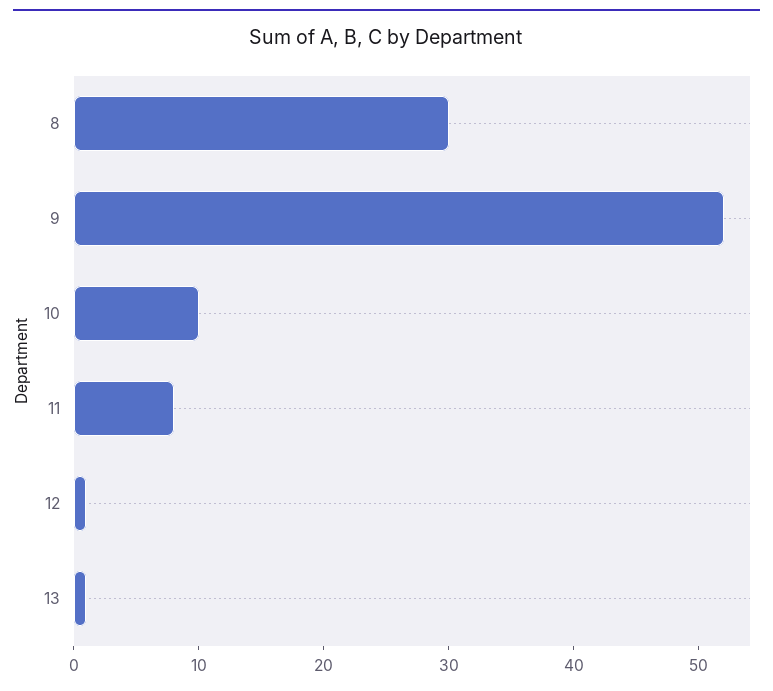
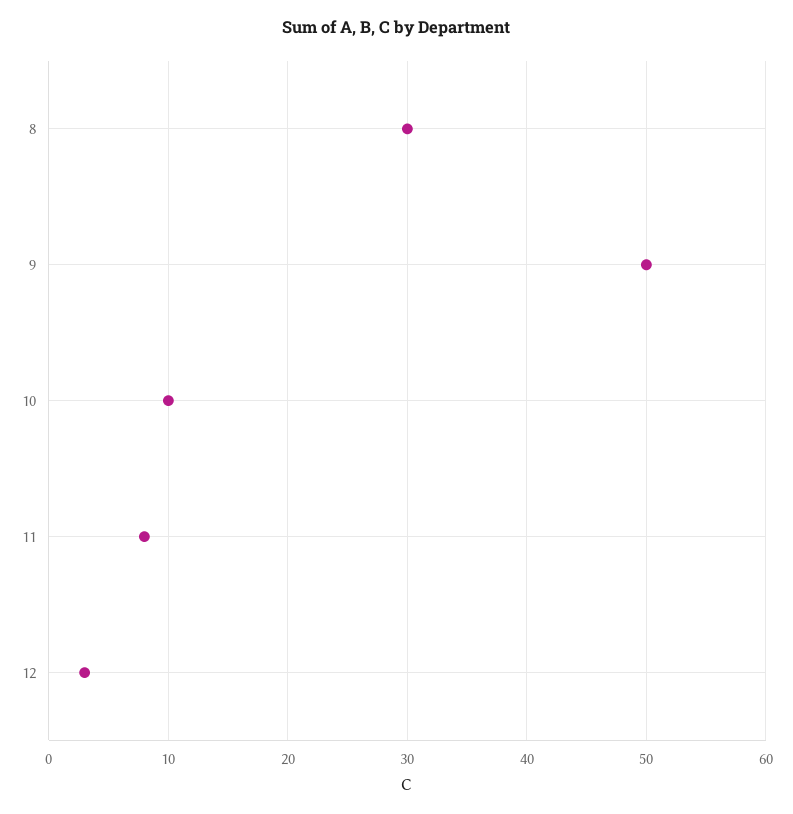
  {
    "8": 30,
-   "9": 52,
+   "9": 50,
    "10": 10,
    "11": 8,
-   "12": 1,
+   "12": 3
-   "13": 1
  }

